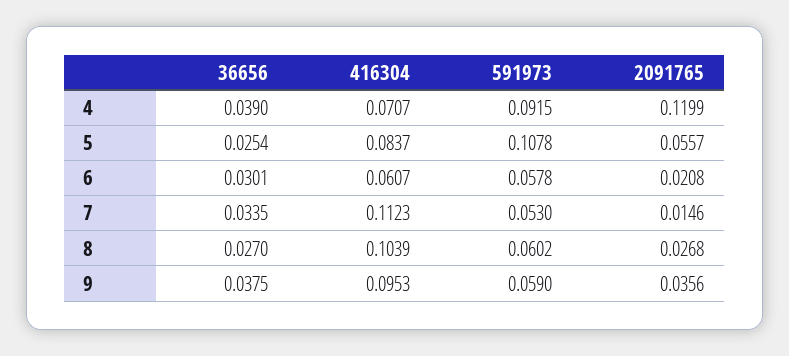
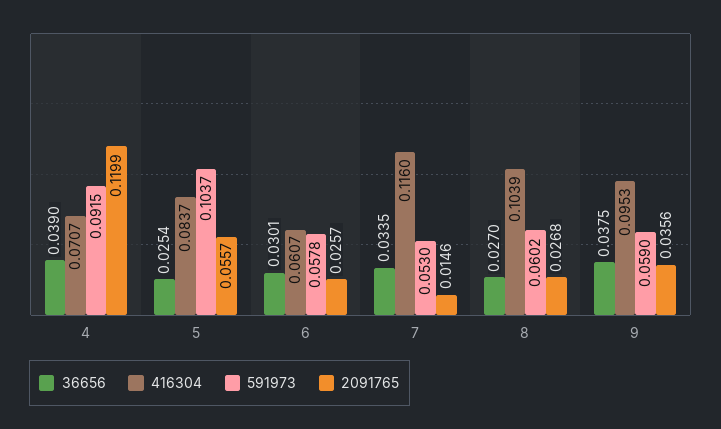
  {
    "36656": {
      "4": 0.039,
      "5": 0.0254,
      "6": 0.0301,
      "7": 0.0335,
      "8": 0.027,
      "9": 0.0375
    },
    "416304": {
      "4": 0.0707,
      "5": 0.0837,
      "6": 0.0607,
-     "7": 0.1123,
+     "7": 0.116,
      "8": 0.1039,
      "9": 0.0953
    },
    "591973": {
      "4": 0.0915,
-     "5": 0.1078,
+     "5": 0.1037,
      "6": 0.0578,
      "7": 0.053,
      "8": 0.0602,
      "9": 0.059
    },
    "2091765": {
      "4": 0.1199,
      "5": 0.0557,
-     "6": 0.0208,
+     "6": 0.0257,
      "7": 0.0146,
      "8": 0.0268,
      "9": 0.0356
    }
  }

